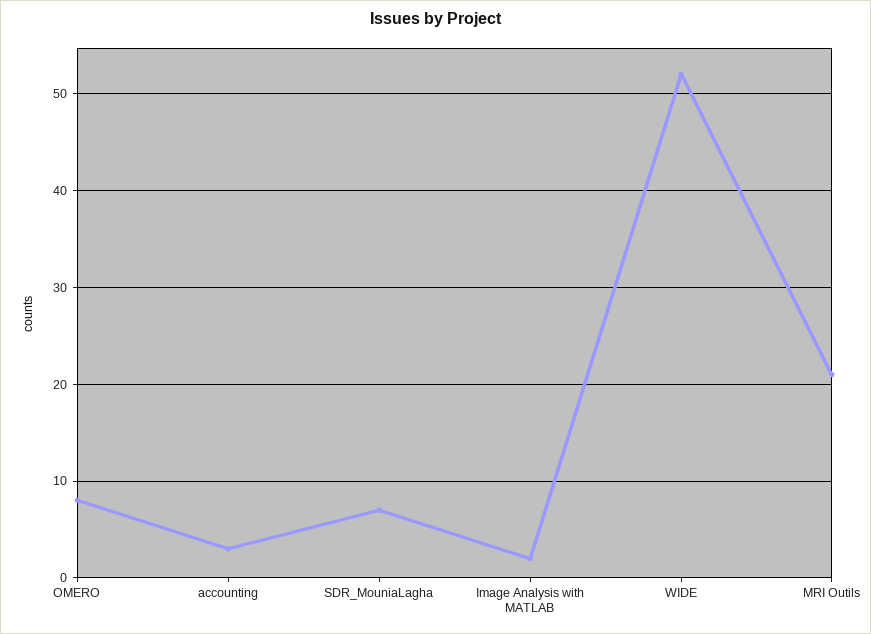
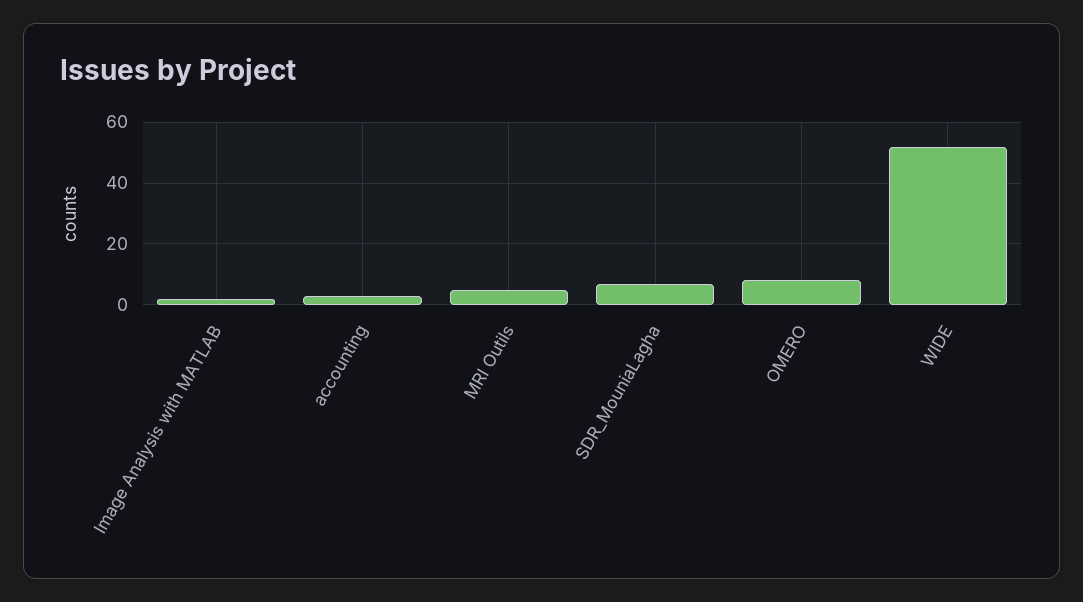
  {
    "OMERO": 8,
    "accounting": 3,
    "SDR_MouniaLagha": 7,
    "Image Analysis with MATLAB": 2,
    "WIDE": 52,
-   "MRI Outils": 21
+   "MRI Outils": 5
  }

